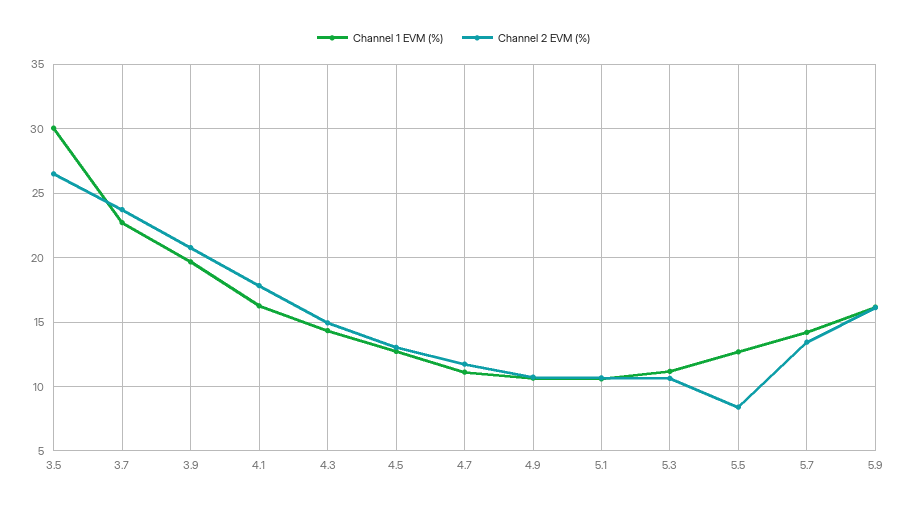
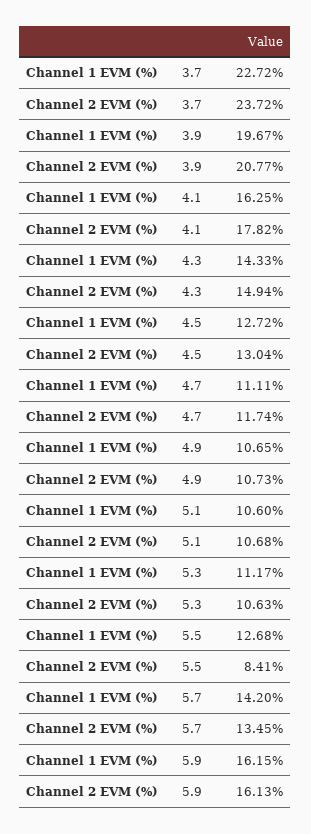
  {
    "Channel 1 EVM (%)": {
-     "3.5": 30,
      "3.7": 22.72,
      "3.9": 19.67,
      "4.1": 16.25,
      "4.3": 14.33,
      "4.5": 12.72,
      "4.7": 11.11,
      "4.9": 10.65,
      "5.1": 10.6,
      "5.3": 11.17,
      "5.5": 12.68,
      "5.7": 14.2,
      "5.9": 16.15
    },
    "Channel 2 EVM (%)": {
-     "3.5": 26.5,
      "3.7": 23.72,
      "3.9": 20.77,
      "4.1": 17.82,
      "4.3": 14.94,
      "4.5": 13.04,
      "4.7": 11.74,
      "4.9": 10.73,
      "5.1": 10.68,
      "5.3": 10.63,
      "5.5": 8.41,
      "5.7": 13.45,
      "5.9": 16.13
    }
  }

